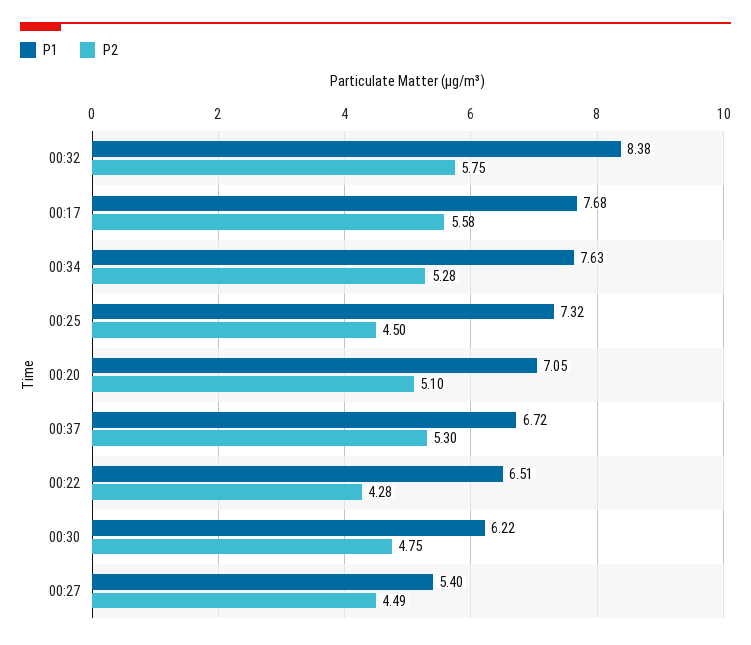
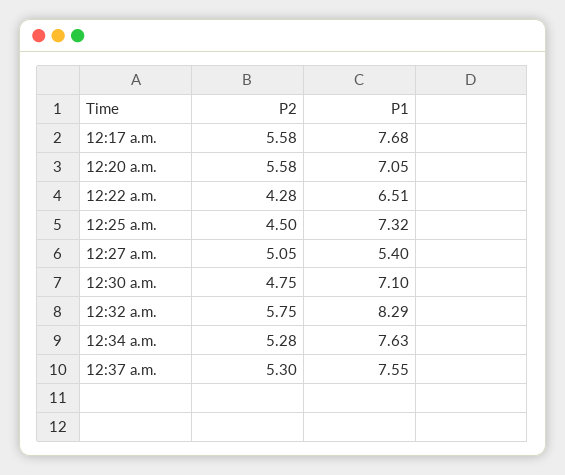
  {
    "P1": {
-     "00:32": 8.38,
+     "00:32": 8.29,
      "00:17": 7.68,
      "00:34": 7.63,
      "00:25": 7.32,
      "00:20": 7.05,
-     "00:37": 6.72,
+     "00:37": 7.55,
      "00:22": 6.51,
-     "00:30": 6.22,
+     "00:30": 7.1,
      "00:27": 5.4
    },
    "P2": {
      "00:32": 5.75,
      "00:17": 5.58,
      "00:34": 5.28,
      "00:25": 4.5,
-     "00:20": 5.1,
+     "00:20": 5.58,
      "00:37": 5.3,
      "00:22": 4.28,
      "00:30": 4.75,
-     "00:27": 4.49
+     "00:27": 5.05
    }
  }

